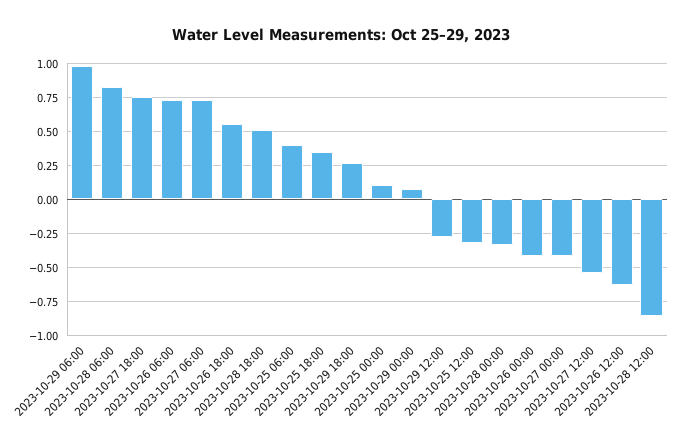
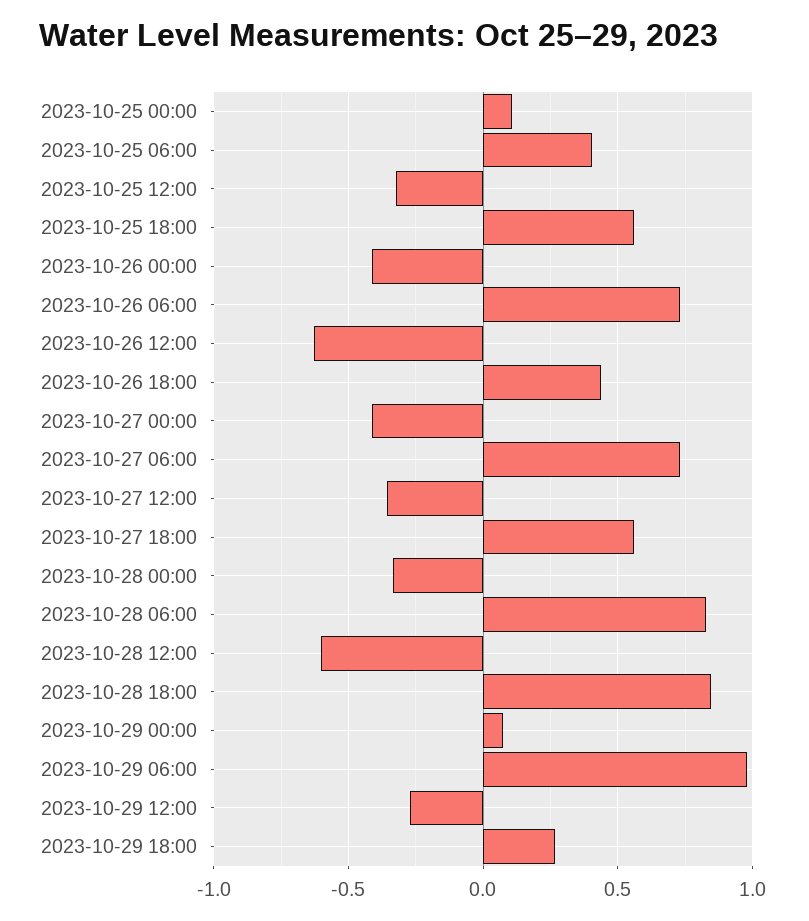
  {
    "2023-10-29 06:00": 1,
    "2023-10-28 06:00": 0.85,
-   "2023-10-27 18:00": 0.75,
+   "2023-10-27 18:00": 0.55,
    "2023-10-26 06:00": 0.75,
    "2023-10-27 06:00": 0.75,
-   "2023-10-26 18:00": 0.55,
+   "2023-10-26 18:00": 0.45,
-   "2023-10-28 18:00": 0.5,
+   "2023-10-28 18:00": 0.85,
    "2023-10-25 06:00": 0.4,
-   "2023-10-25 18:00": 0.35,
+   "2023-10-25 18:00": 0.55,
    "2023-10-29 18:00": 0.25,
    "2023-10-25 00:00": 0.1,
    "2023-10-29 00:00": 0.1,
    "2023-10-29 12:00": -0.25,
    "2023-10-25 12:00": -0.3,
    "2023-10-28 00:00": -0.35,
    "2023-10-26 00:00": -0.4,
    "2023-10-27 00:00": -0.4,
-   "2023-10-27 12:00": -0.55,
+   "2023-10-27 12:00": -0.35,
    "2023-10-26 12:00": -0.65,
-   "2023-10-28 12:00": -0.85
+   "2023-10-28 12:00": -0.6
  }

